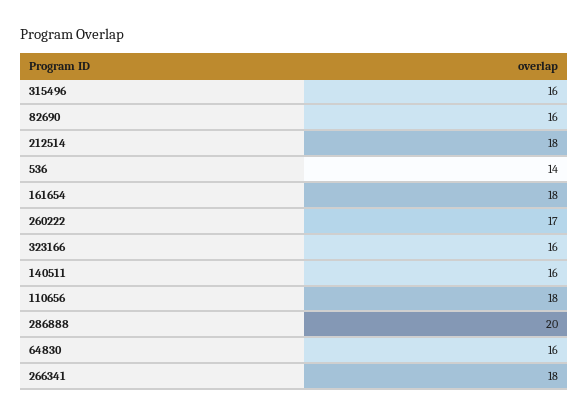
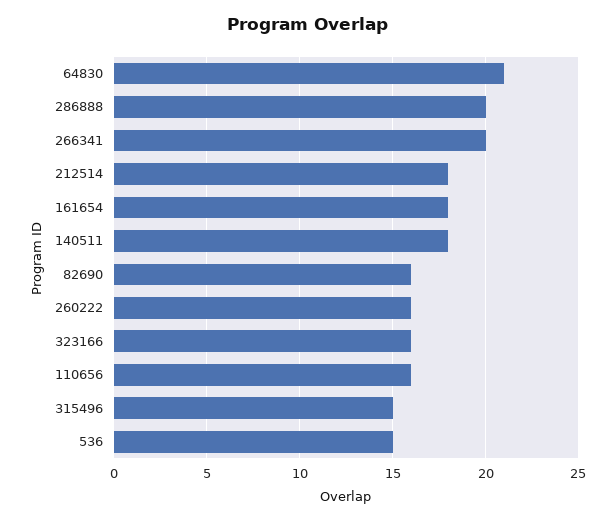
  {
-   "315496": 16,
+   "315496": 15,
    "82690": 16,
    "212514": 18,
-   "536": 14,
+   "536": 15,
    "161654": 18,
-   "260222": 17,
+   "260222": 16,
    "323166": 16,
-   "140511": 16,
+   "140511": 18,
-   "110656": 18,
+   "110656": 16,
    "286888": 20,
-   "64830": 16,
+   "64830": 21,
-   "266341": 18
+   "266341": 20
  }

